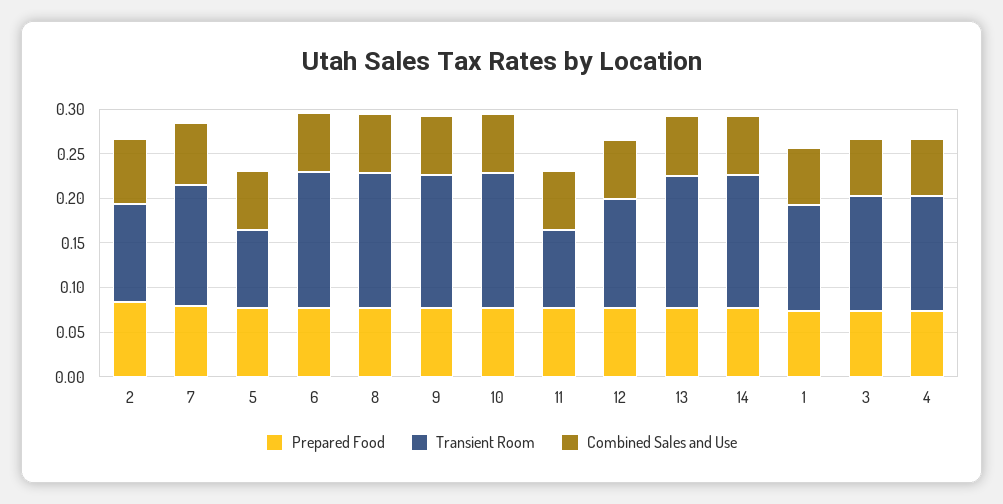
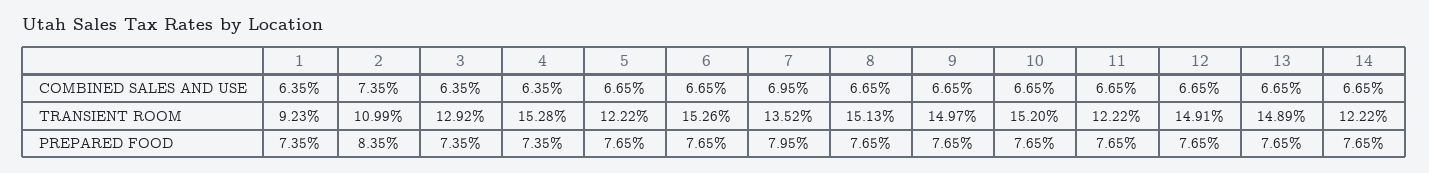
  {
    "Prepared Food": {
      "2": 0.0835,
      "7": 0.0795,
      "5": 0.0765,
      "6": 0.0765,
      "8": 0.0765,
      "9": 0.0765,
      "10": 0.0765,
      "11": 0.0765,
      "12": 0.0765,
      "13": 0.0765,
      "14": 0.0765,
      "1": 0.0735,
      "3": 0.0735,
      "4": 0.0735
    },
    "Transient Room": {
      "2": 0.1099,
      "7": 0.1352,
-     "5": 0.09,
+     "5": 0.1222,
      "6": 0.1526,
      "8": 0.1513,
      "9": 0.1497,
      "10": 0.152,
-     "11": 0.09,
+     "11": 0.1222,
-     "12": 0.12,
+     "12": 0.1491,
      "13": 0.1489,
-     "14": 0.15,
+     "14": 0.1222,
-     "1": 0.12,
+     "1": 0.0923,
      "3": 0.1292,
-     "4": 0.13
+     "4": 0.1528
    },
    "Combined Sales and Use": {
      "2": 0.0735,
      "7": 0.0695,
      "5": 0.0665,
      "6": 0.0665,
      "8": 0.0665,
      "9": 0.0665,
      "10": 0.0665,
      "11": 0.0665,
      "12": 0.0665,
      "13": 0.0665,
      "14": 0.0665,
      "1": 0.0635,
      "3": 0.0635,
      "4": 0.0635
    }
  }

